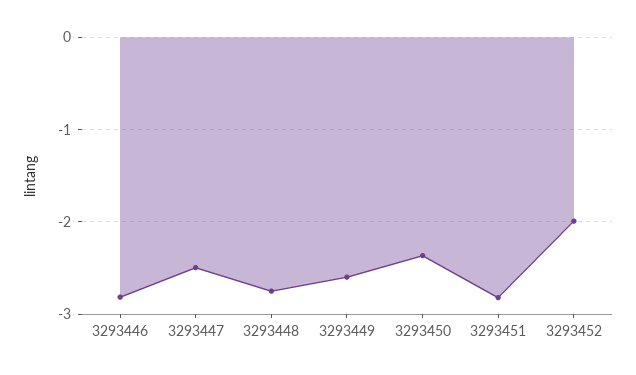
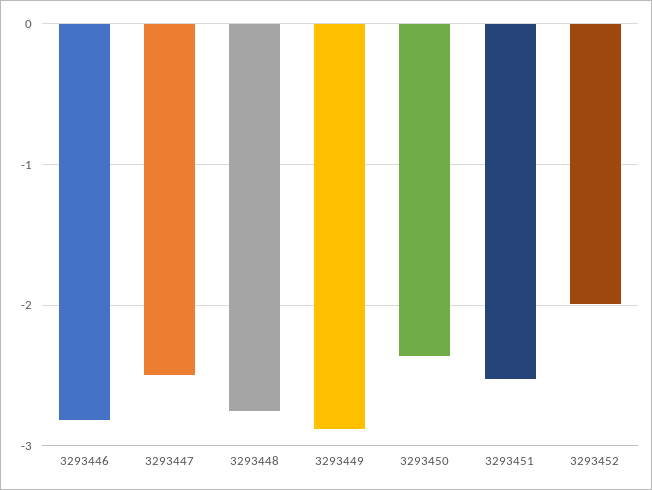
  {
    "3293446": -2.8,
    "3293447": -2.5,
    "3293448": -2.8,
-   "3293449": -2.6,
+   "3293449": -2.9,
    "3293450": -2.4,
-   "3293451": -2.8,
+   "3293451": -2.5,
    "3293452": -2
  }

